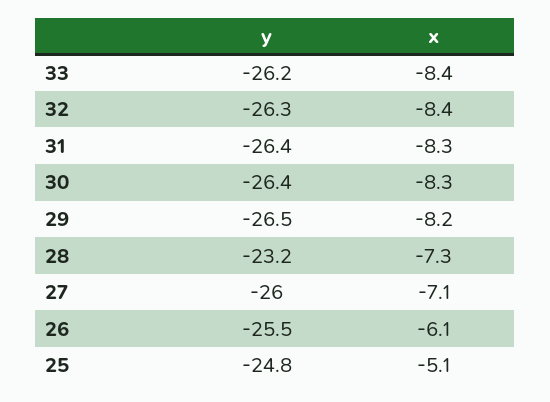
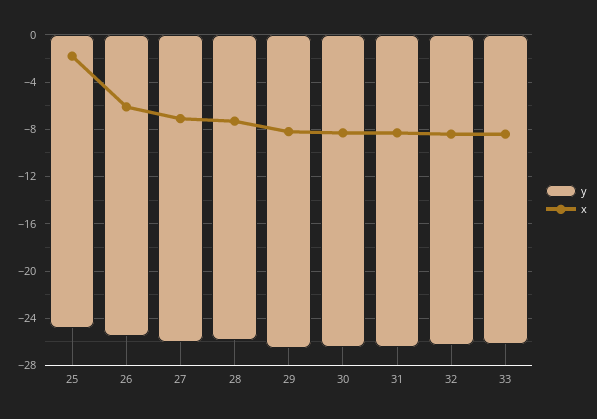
  {
    "y": {
      "33": -26.2,
      "32": -26.3,
      "31": -26.4,
      "30": -26.4,
      "29": -26.5,
-     "28": -23.2,
+     "28": -26,
      "27": -26,
      "26": -25.5,
      "25": -24.8
    },
    "x": {
      "33": -8.4,
      "32": -8.4,
      "31": -8.3,
      "30": -8.3,
      "29": -8.2,
      "28": -7.3,
      "27": -7.1,
      "26": -6.1,
-     "25": -5.1
+     "25": -2
    }
  }

